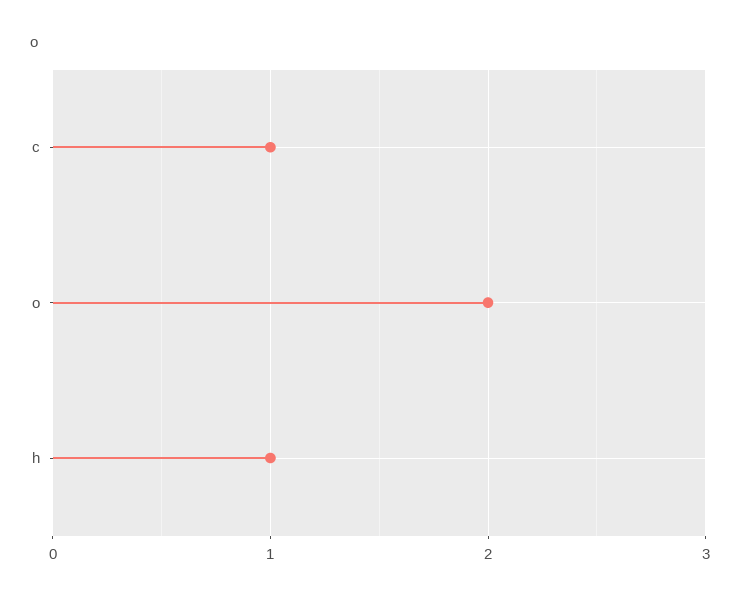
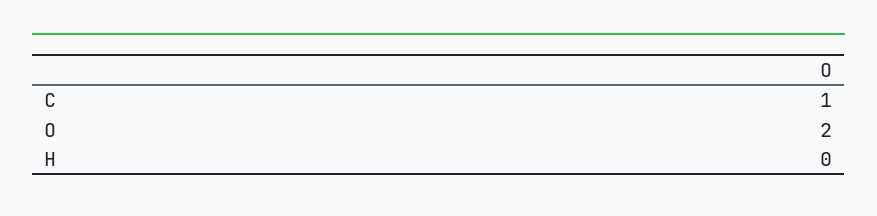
  {
    "c": 1,
    "o": 2,
-   "h": 1
+   "h": 0
  }

